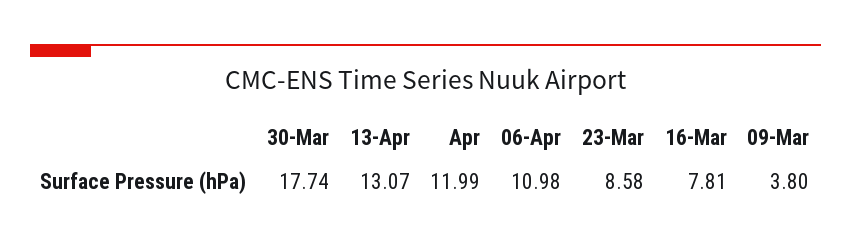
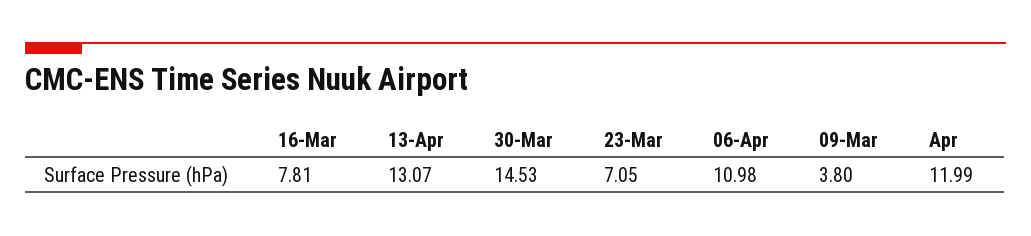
  {
-   "30-Mar": 17.74,
+   "30-Mar": 14.53,
    "13-Apr": 13.07,
    "Apr": 11.99,
    "06-Apr": 10.98,
-   "23-Mar": 8.58,
+   "23-Mar": 7.05,
    "16-Mar": 7.81,
    "09-Mar": 3.8
  }

